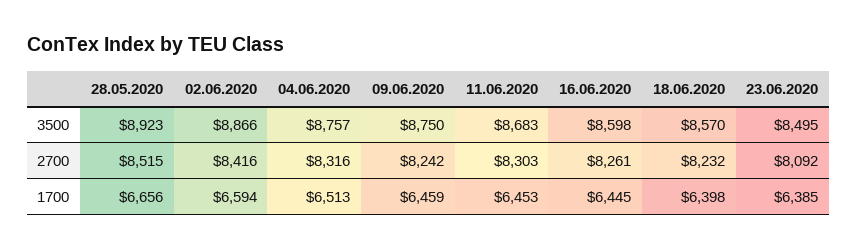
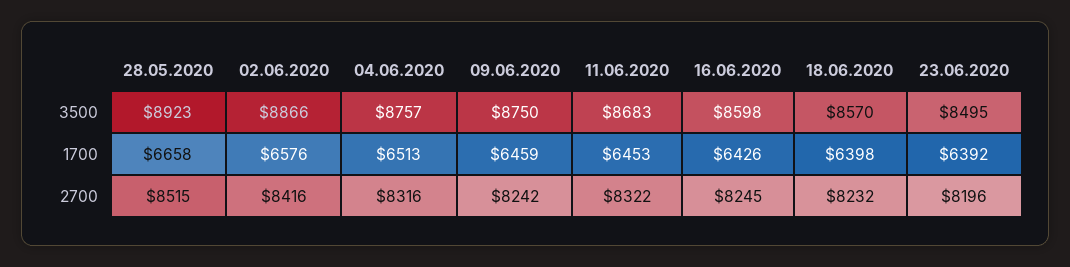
  {
    "28.05.2020": {
      "3500": 8923,
      "2700": 8515,
-     "1700": 6656
+     "1700": 6658
    },
    "02.06.2020": {
      "3500": 8866,
      "2700": 8416,
-     "1700": 6594
+     "1700": 6576
    },
    "04.06.2020": {
      "3500": 8757,
      "2700": 8316,
      "1700": 6513
    },
    "09.06.2020": {
      "3500": 8750,
      "2700": 8242,
      "1700": 6459
    },
    "11.06.2020": {
      "3500": 8683,
-     "2700": 8303,
+     "2700": 8322,
      "1700": 6453
    },
    "16.06.2020": {
      "3500": 8598,
-     "2700": 8261,
+     "2700": 8245,
-     "1700": 6445
+     "1700": 6426
    },
    "18.06.2020": {
      "3500": 8570,
      "2700": 8232,
      "1700": 6398
    },
    "23.06.2020": {
      "3500": 8495,
-     "2700": 8092,
+     "2700": 8196,
-     "1700": 6385
+     "1700": 6392
    }
  }

